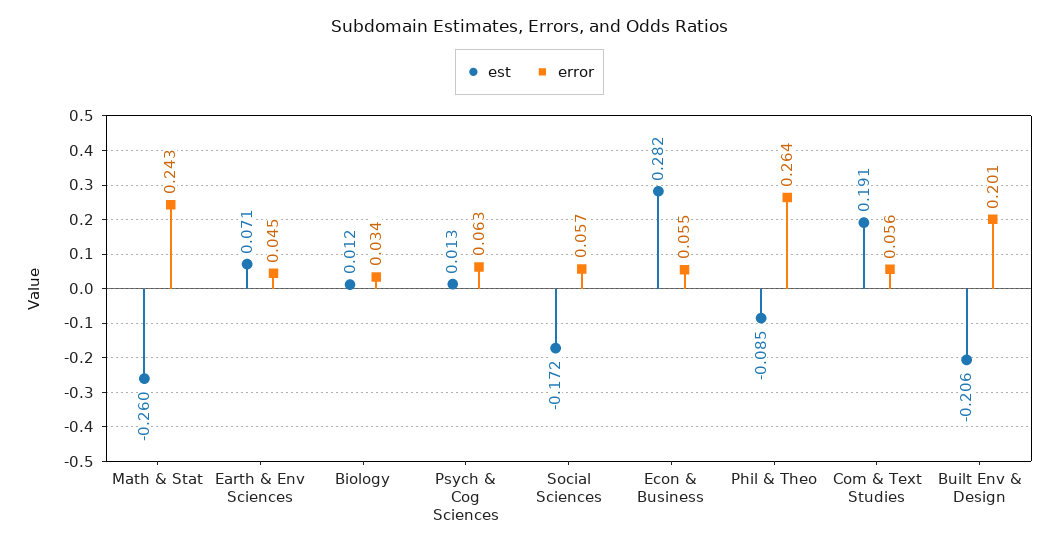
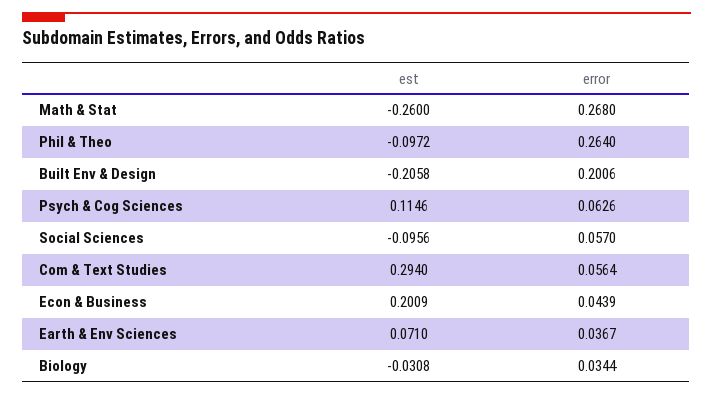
  {
    "est": {
      "Math & Stat": -0.26,
      "Earth & Env Sciences": 0.071,
-     "Biology": 0.012,
+     "Biology": -0.0308,
-     "Psych & Cog Sciences": 0.013,
+     "Psych & Cog Sciences": 0.1146,
-     "Social Sciences": -0.172,
+     "Social Sciences": -0.0956,
-     "Econ & Business": 0.282,
+     "Econ & Business": 0.2009,
-     "Phil & Theo": -0.085,
+     "Phil & Theo": -0.0972,
-     "Com & Text Studies": 0.191,
+     "Com & Text Studies": 0.294,
      "Built Env & Design": -0.2058
    },
    "error": {
-     "Math & Stat": 0.243,
+     "Math & Stat": 0.268,
-     "Earth & Env Sciences": 0.045,
+     "Earth & Env Sciences": 0.0367,
      "Biology": 0.0344,
      "Psych & Cog Sciences": 0.0626,
      "Social Sciences": 0.057,
-     "Econ & Business": 0.055,
+     "Econ & Business": 0.0439,
      "Phil & Theo": 0.264,
      "Com & Text Studies": 0.0564,
      "Built Env & Design": 0.2006
    }
  }

